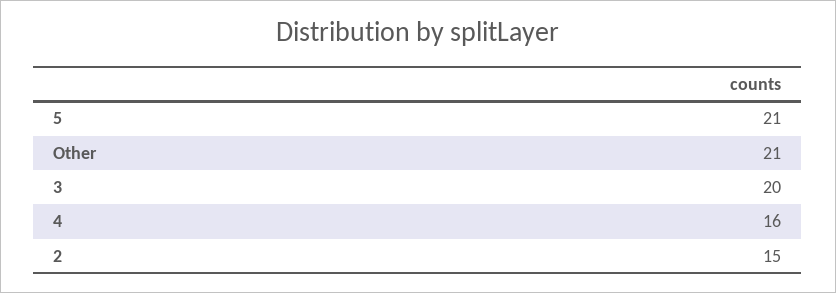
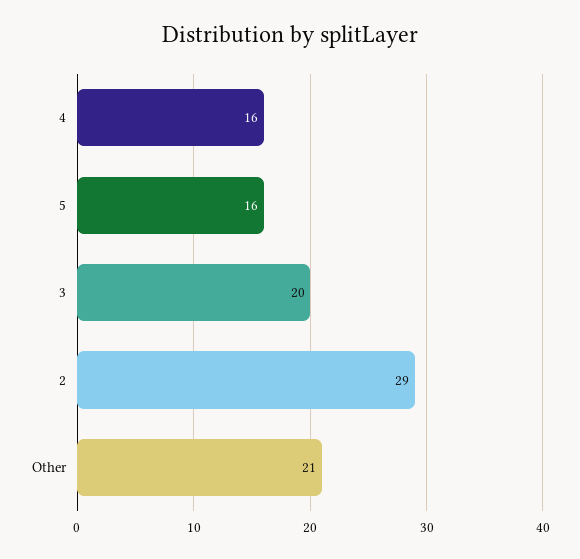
  {
-   "5": 21,
+   "5": 16,
    "Other": 21,
    "3": 20,
    "4": 16,
-   "2": 15
+   "2": 29
  }

